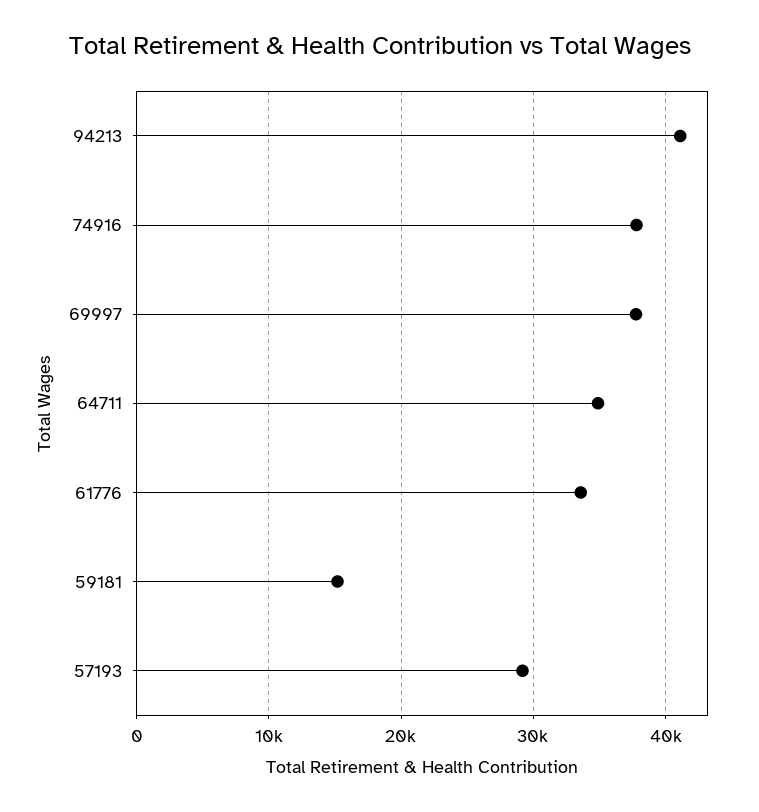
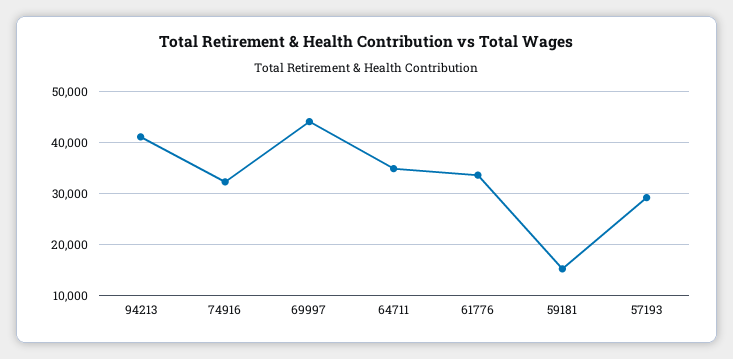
  {
    "94213": 41000,
-   "74916": 38000,
+   "74916": 32000,
-   "69997": 38000,
+   "69997": 44000,
    "64711": 35000,
    "61776": 34000,
    "59181": 15000,
    "57193": 29000
  }

